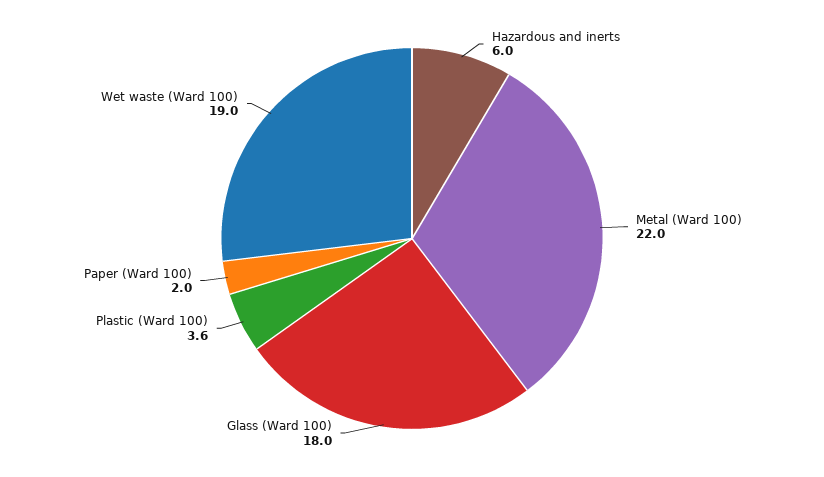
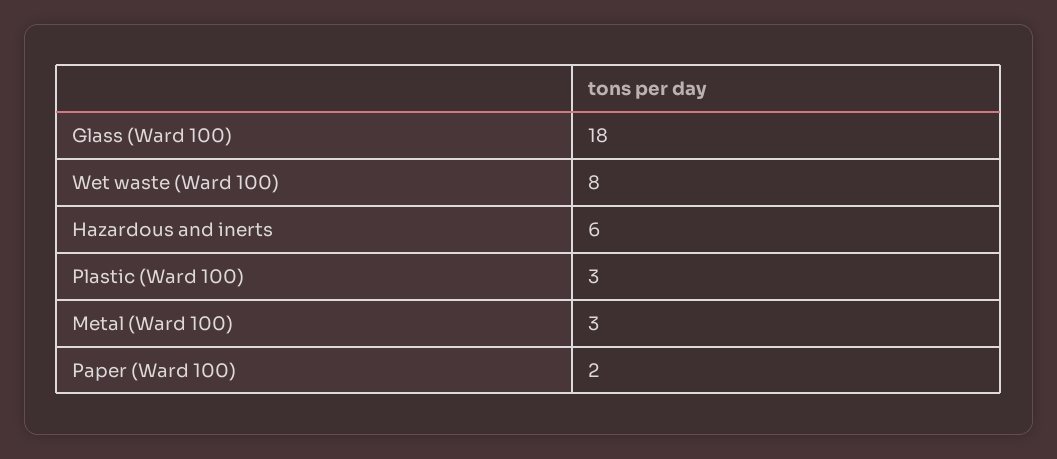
  {
    "Hazardous and inerts": 6,
-   "Metal (Ward 100)": 22,
+   "Metal (Ward 100)": 3,
    "Glass (Ward 100)": 18,
-   "Plastic (Ward 100)": 3.6,
+   "Plastic (Ward 100)": 3,
    "Paper (Ward 100)": 2,
-   "Wet waste (Ward 100)": 19
+   "Wet waste (Ward 100)": 8
  }

